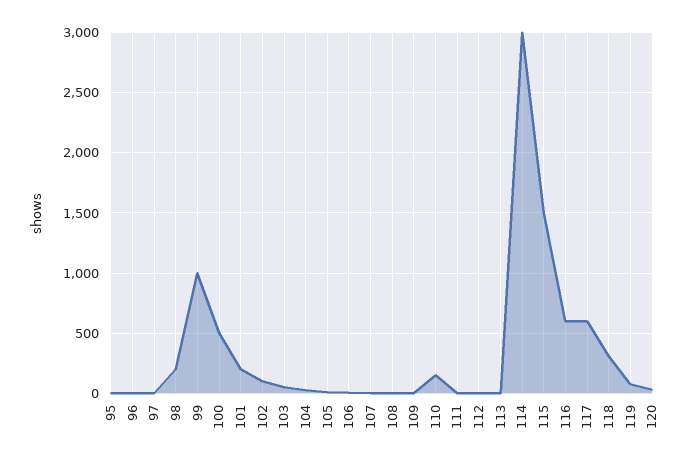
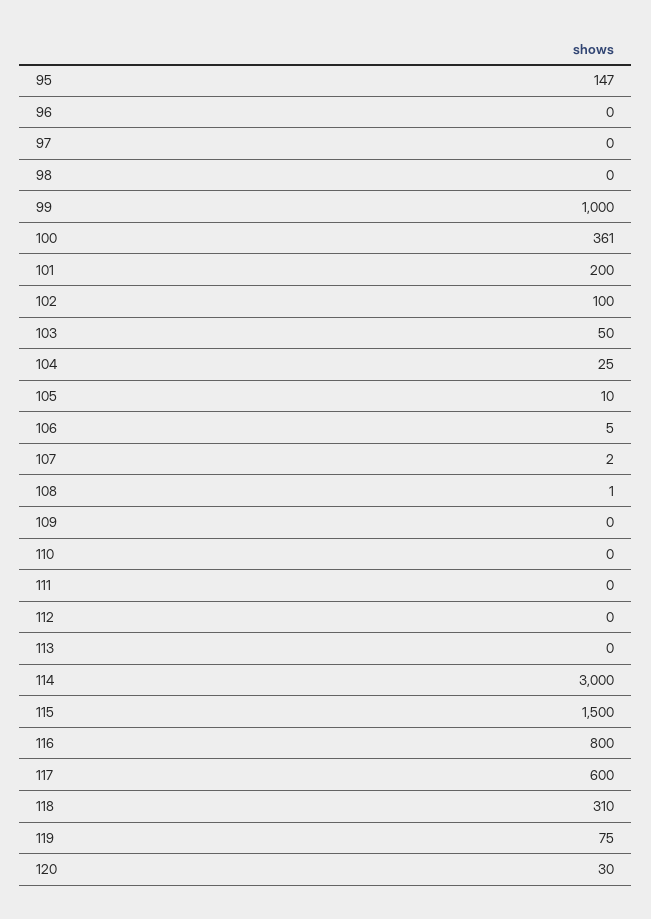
  {
-   "95": 0,
+   "95": 147,
    "96": 0,
    "97": 0,
-   "98": 200,
+   "98": 0,
    "99": 1000,
-   "100": 500,
+   "100": 361,
    "101": 200,
    "102": 100,
    "103": 50,
    "104": 25,
    "105": 10,
    "106": 5,
    "107": 2,
    "108": 1,
    "109": 0,
-   "110": 150,
+   "110": 0,
    "111": 0,
    "112": 0,
    "113": 0,
    "114": 3000,
    "115": 1500,
-   "116": 600,
+   "116": 800,
    "117": 600,
    "118": 310,
    "119": 75,
    "120": 30
  }

